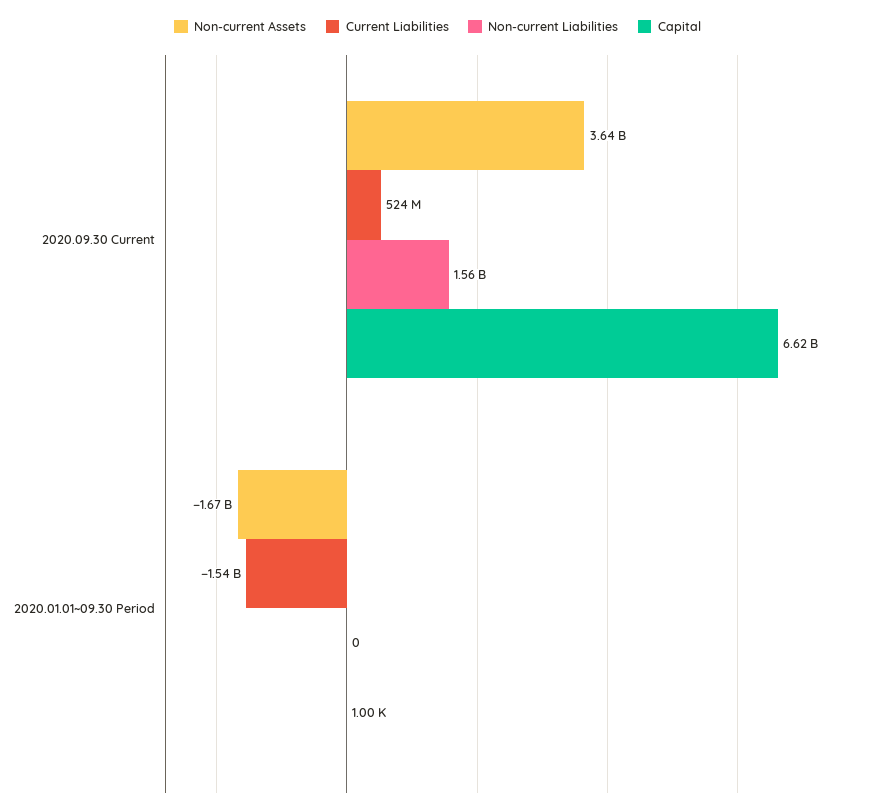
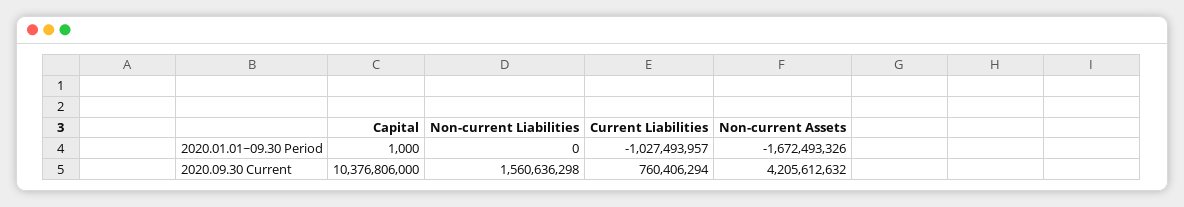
  {
    "Non-current Assets": {
-     "2020.09.30 Current": 3640000000,
+     "2020.09.30 Current": 4205612632,
      "2020.01.01~09.30 Period": -1672493326
    },
    "Current Liabilities": {
-     "2020.09.30 Current": 524000000,
+     "2020.09.30 Current": 760406294,
-     "2020.01.01~09.30 Period": -1540000000
+     "2020.01.01~09.30 Period": -1027493957
    },
    "Non-current Liabilities": {
      "2020.09.30 Current": 1560636298,
      "2020.01.01~09.30 Period": 0
    },
    "Capital": {
-     "2020.09.30 Current": 6620000000,
+     "2020.09.30 Current": 10376806000,
      "2020.01.01~09.30 Period": 1000
    }
  }

